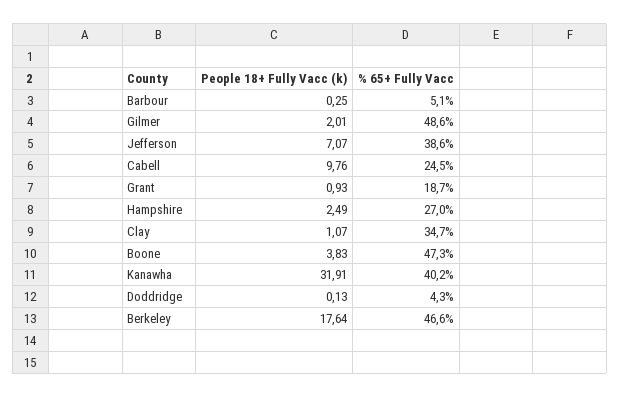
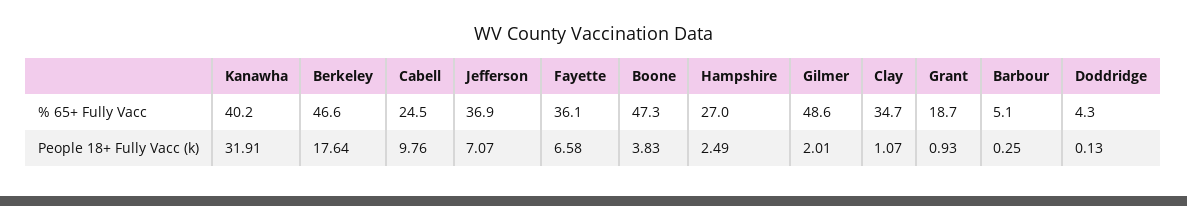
  {
    "People 18+ Fully Vacc (k)": {
      "Barbour": 0.25,
      "Gilmer": 2.01,
      "Jefferson": 7.07,
      "Cabell": 9.76,
      "Grant": 0.93,
      "Hampshire": 2.49,
      "Clay": 1.07,
      "Boone": 3.83,
      "Kanawha": 31.91,
      "Doddridge": 0.13,
-     "Berkeley": 17.64
+     "Berkeley": 17.64,
+     "Fayette": 6.58
    },
    "% 65+ Fully Vacc": {
      "Barbour": 5.1,
      "Gilmer": 48.6,
-     "Jefferson": 38.6,
+     "Jefferson": 36.9,
      "Cabell": 24.5,
      "Grant": 18.7,
      "Hampshire": 27,
      "Clay": 34.7,
      "Boone": 47.3,
      "Kanawha": 40.2,
      "Doddridge": 4.3,
-     "Berkeley": 46.6
+     "Berkeley": 46.6,
+     "Fayette": 36.1
    }
  }

